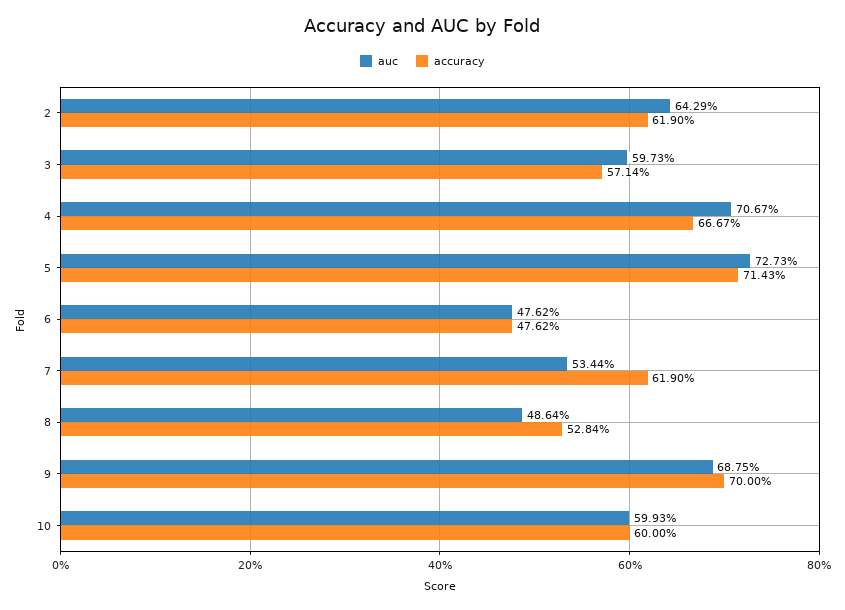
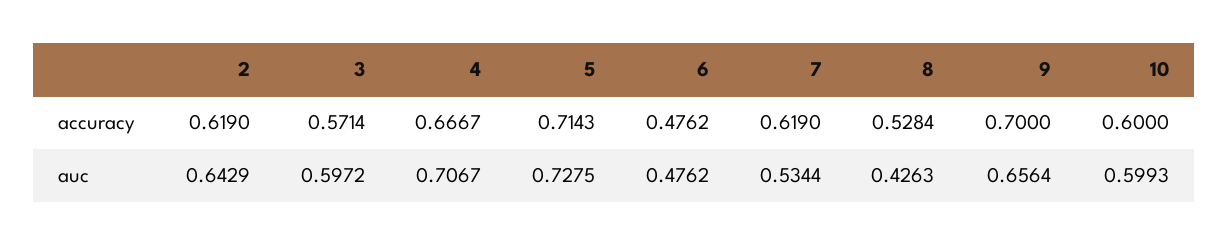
  {
    "auc": {
      "2": 0.6429,
-     "3": 0.5973,
+     "3": 0.5972,
      "4": 0.7067,
-     "5": 0.7273,
+     "5": 0.7275,
      "6": 0.4762,
      "7": 0.5344,
-     "8": 0.4864,
+     "8": 0.4263,
-     "9": 0.6875,
+     "9": 0.6564,
      "10": 0.5993
    },
    "accuracy": {
      "2": 0.619,
      "3": 0.5714,
      "4": 0.6667,
      "5": 0.7143,
      "6": 0.4762,
      "7": 0.619,
      "8": 0.5284,
      "9": 0.7,
      "10": 0.6
    }
  }

